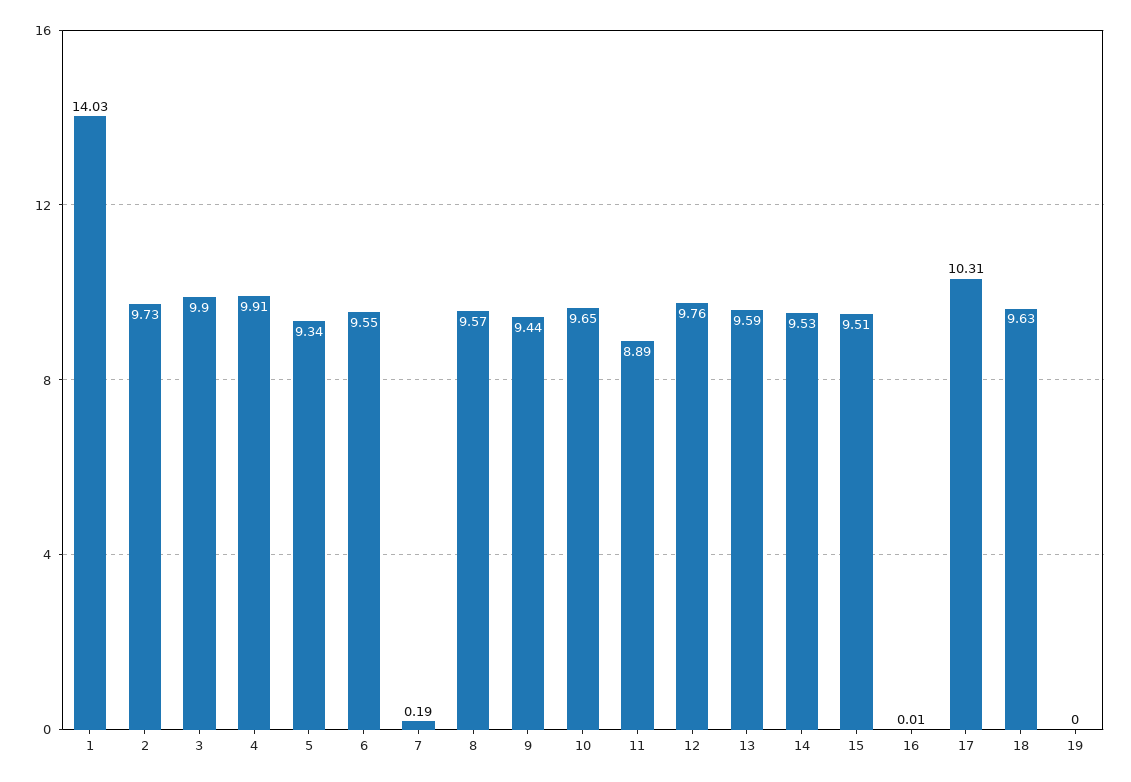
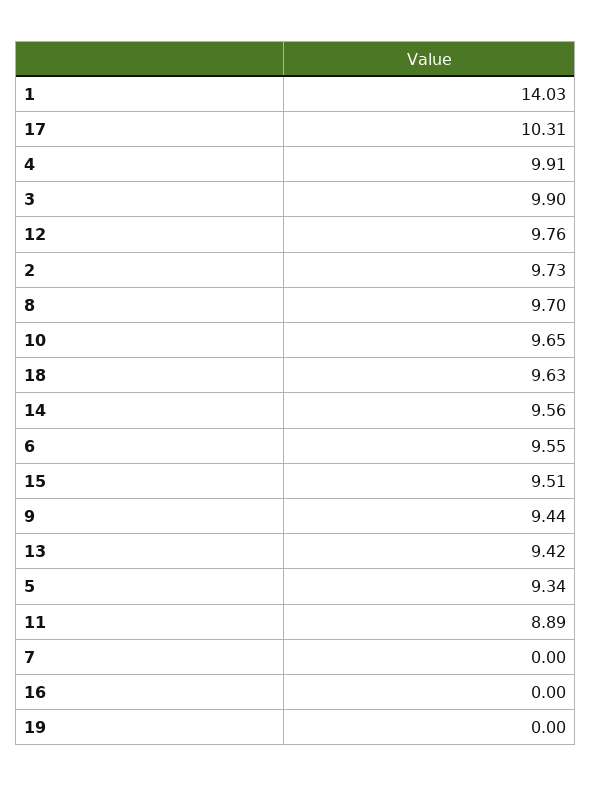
  {
    "1": 14.03,
    "2": 9.73,
    "3": 9.9,
    "4": 9.91,
    "5": 9.34,
    "6": 9.55,
-   "7": 0.19,
+   "7": 0,
-   "8": 9.57,
+   "8": 9.7,
    "9": 9.44,
    "10": 9.65,
    "11": 8.89,
    "12": 9.76,
-   "13": 9.59,
+   "13": 9.42,
-   "14": 9.53,
+   "14": 9.56,
    "15": 9.51,
-   "16": 0.01,
+   "16": 0,
    "17": 10.31,
    "18": 9.63,
    "19": 0
  }

